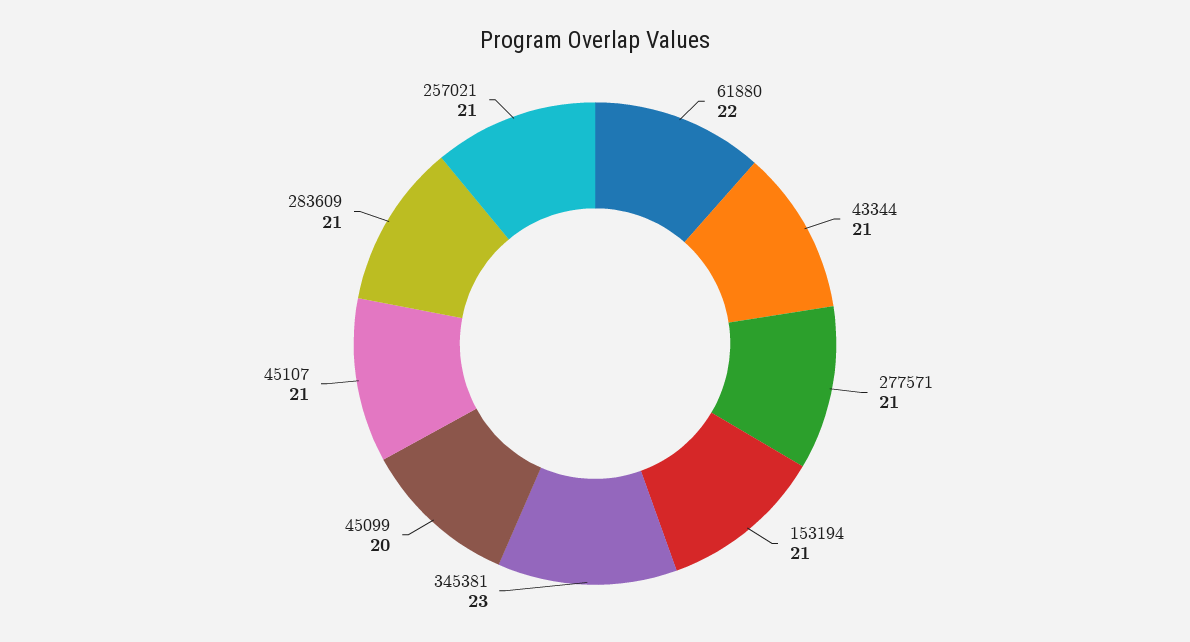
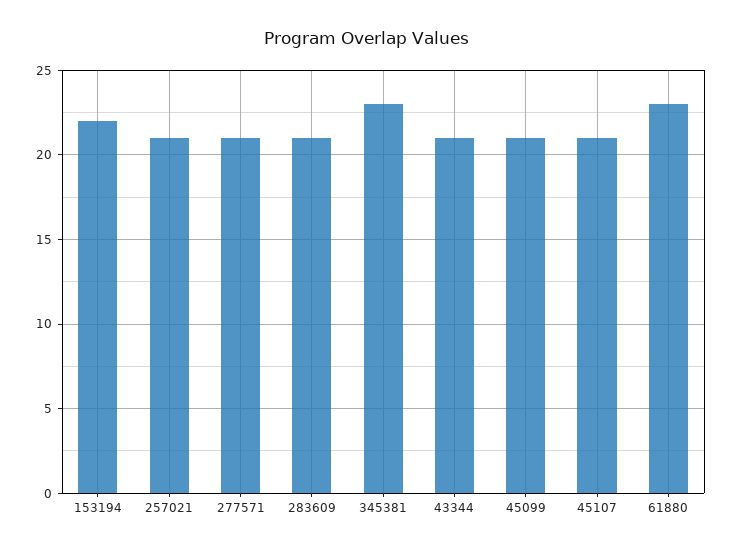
  {
-   "61880": 22,
+   "61880": 23,
    "43344": 21,
    "277571": 21,
-   "153194": 21,
+   "153194": 22,
    "345381": 23,
-   "45099": 20,
+   "45099": 21,
    "45107": 21,
    "283609": 21,
    "257021": 21
  }

